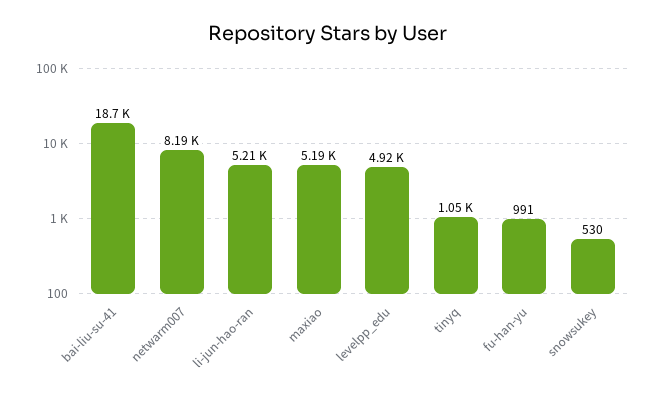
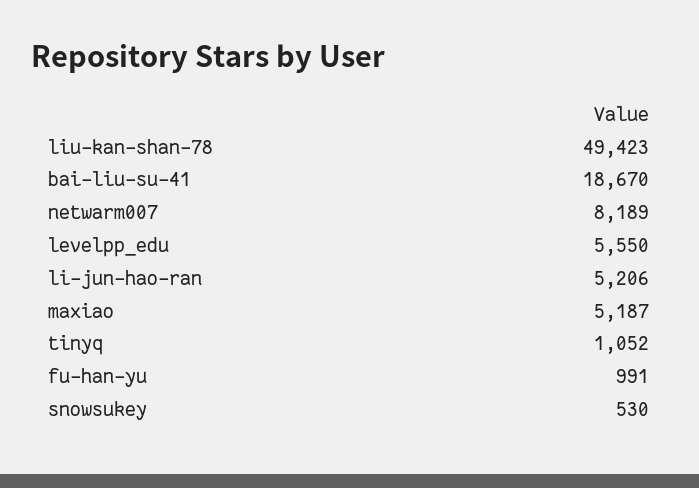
  {
    "bai-liu-su-41": 18670,
    "netwarm007": 8189,
    "li-jun-hao-ran": 5206,
    "maxiao": 5187,
-   "levelpp_edu": 4920,
+   "levelpp_edu": 5550,
    "tinyq": 1052,
    "fu-han-yu": 991,
-   "snowsukey": 530
+   "snowsukey": 530,
+   "liu-kan-shan-78": 49423
  }

